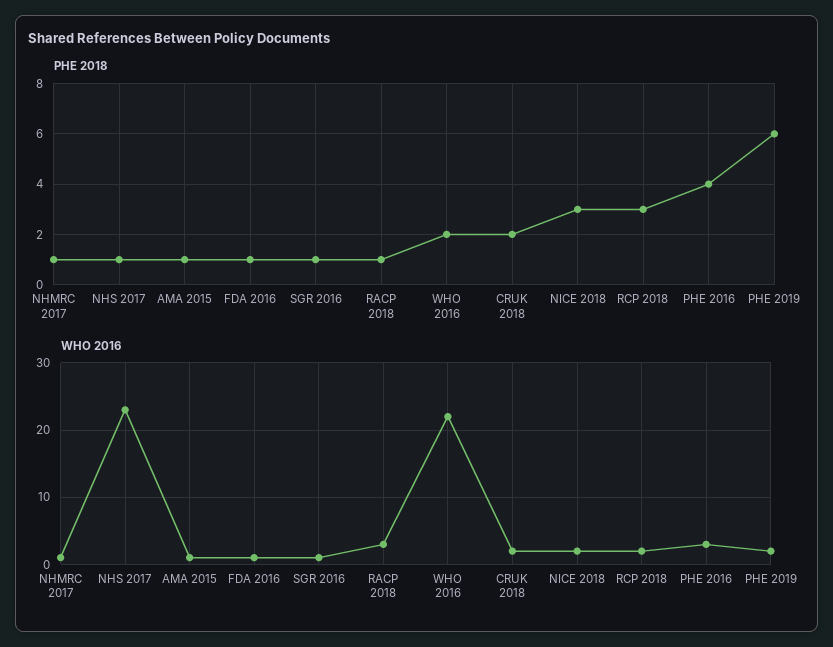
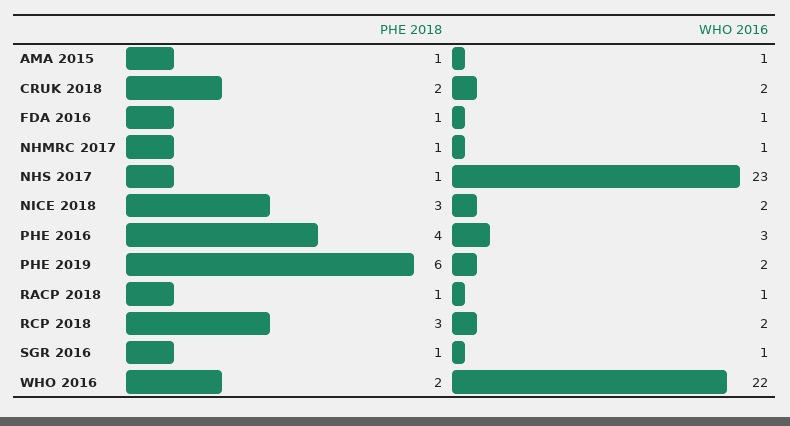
  {
    "PHE 2018": {
      "NHMRC 2017": 1,
      "NHS 2017": 1,
      "AMA 2015": 1,
      "FDA 2016": 1,
      "SGR 2016": 1,
      "RACP 2018": 1,
      "WHO 2016": 2,
      "CRUK 2018": 2,
      "NICE 2018": 3,
      "RCP 2018": 3,
      "PHE 2016": 4,
      "PHE 2019": 6
    },
    "WHO 2016": {
      "NHMRC 2017": 1,
      "NHS 2017": 23,
      "AMA 2015": 1,
      "FDA 2016": 1,
      "SGR 2016": 1,
-     "RACP 2018": 3,
+     "RACP 2018": 1,
      "WHO 2016": 22,
      "CRUK 2018": 2,
      "NICE 2018": 2,
      "RCP 2018": 2,
      "PHE 2016": 3,
      "PHE 2019": 2
    }
  }

